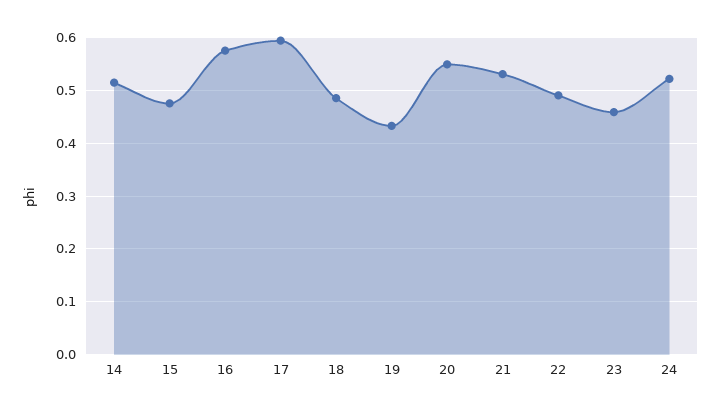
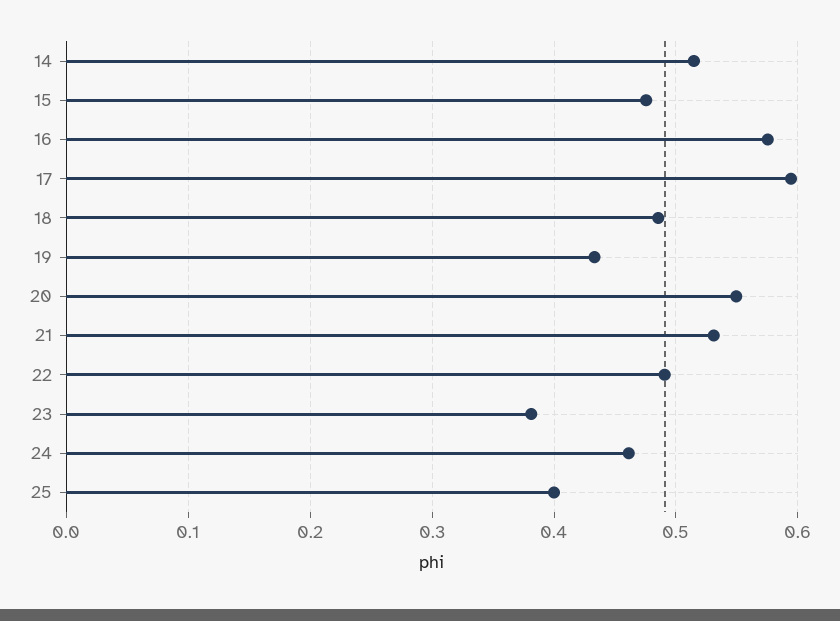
  {
    "14": 0.51,
    "15": 0.48,
    "16": 0.58,
    "17": 0.59,
    "18": 0.49,
    "19": 0.43,
    "20": 0.55,
    "21": 0.53,
    "22": 0.49,
-   "23": 0.46,
+   "23": 0.38,
-   "24": 0.52
+   "24": 0.46,
+   "25": 0.4
  }

